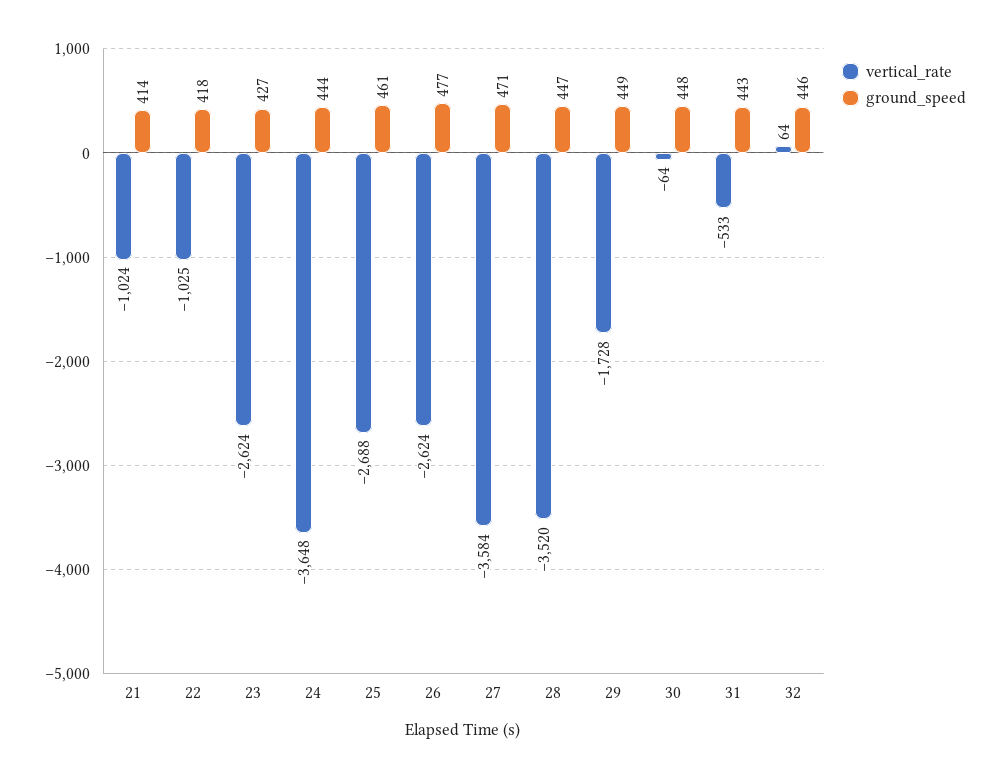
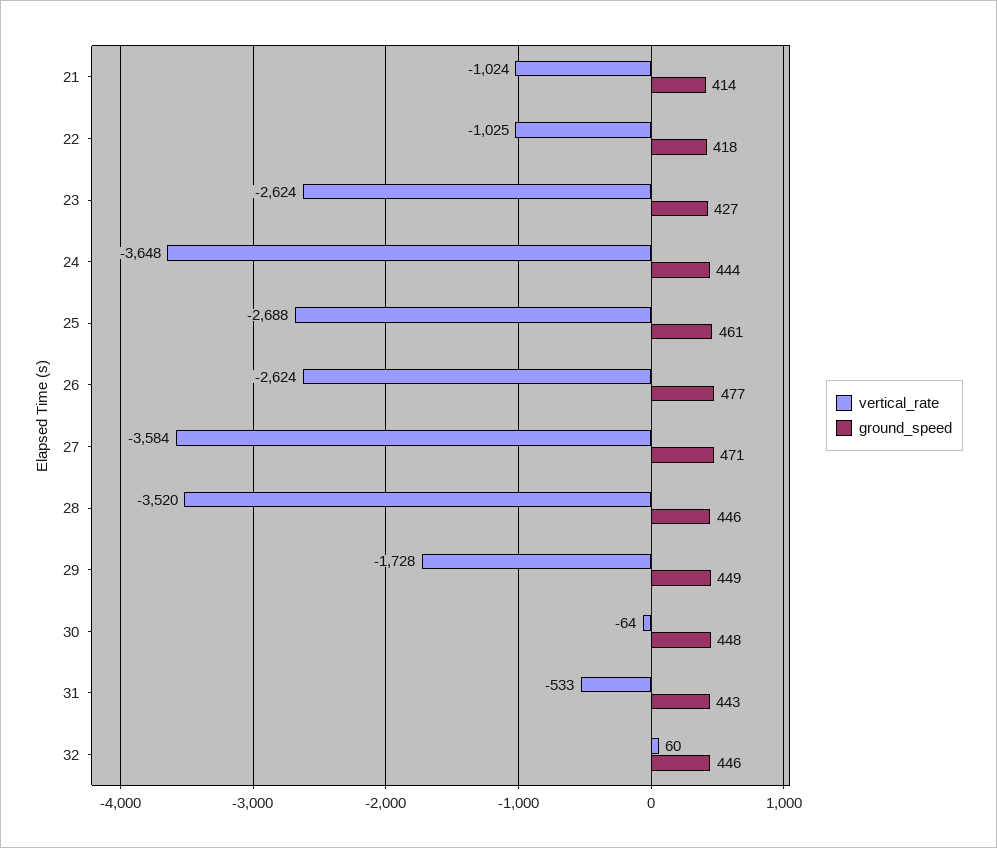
  {
    "vertical_rate": {
      "21": -1024,
      "22": -1025,
      "23": -2624,
      "24": -3648,
      "25": -2688,
      "26": -2624,
      "27": -3584,
      "28": -3520,
      "29": -1728,
      "30": -64,
      "31": -533,
-     "32": 64
+     "32": 60
    },
    "ground_speed": {
      "21": 414,
      "22": 418,
      "23": 427,
      "24": 444,
      "25": 461,
      "26": 477,
      "27": 471,
-     "28": 447,
+     "28": 446,
      "29": 449,
      "30": 448,
      "31": 443,
      "32": 446
    }
  }

